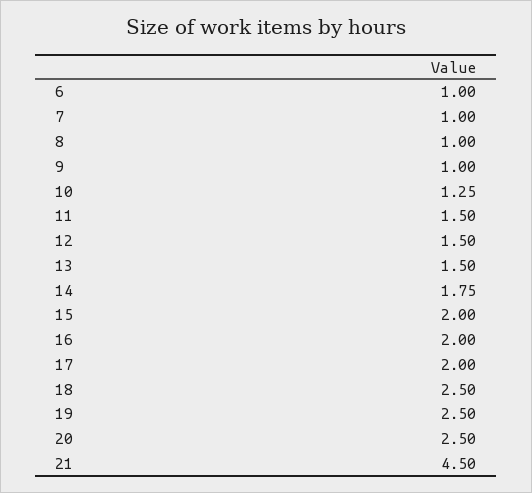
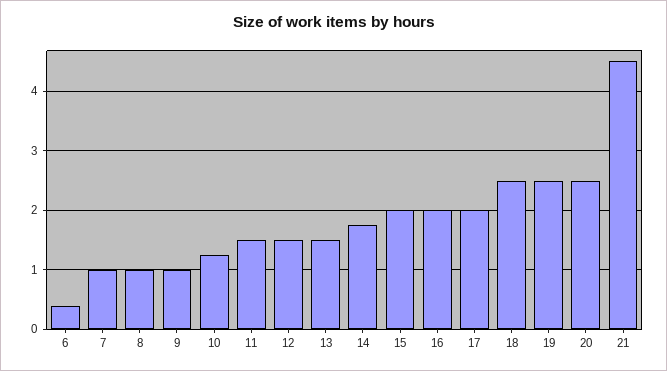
  {
-   "6": 1,
+   "6": 0.4,
    "7": 1,
    "8": 1,
    "9": 1,
    "10": 1.25,
    "11": 1.5,
    "12": 1.5,
    "13": 1.5,
    "14": 1.75,
    "15": 2,
    "16": 2,
    "17": 2,
    "18": 2.5,
    "19": 2.5,
    "20": 2.5,
    "21": 4.5
  }

